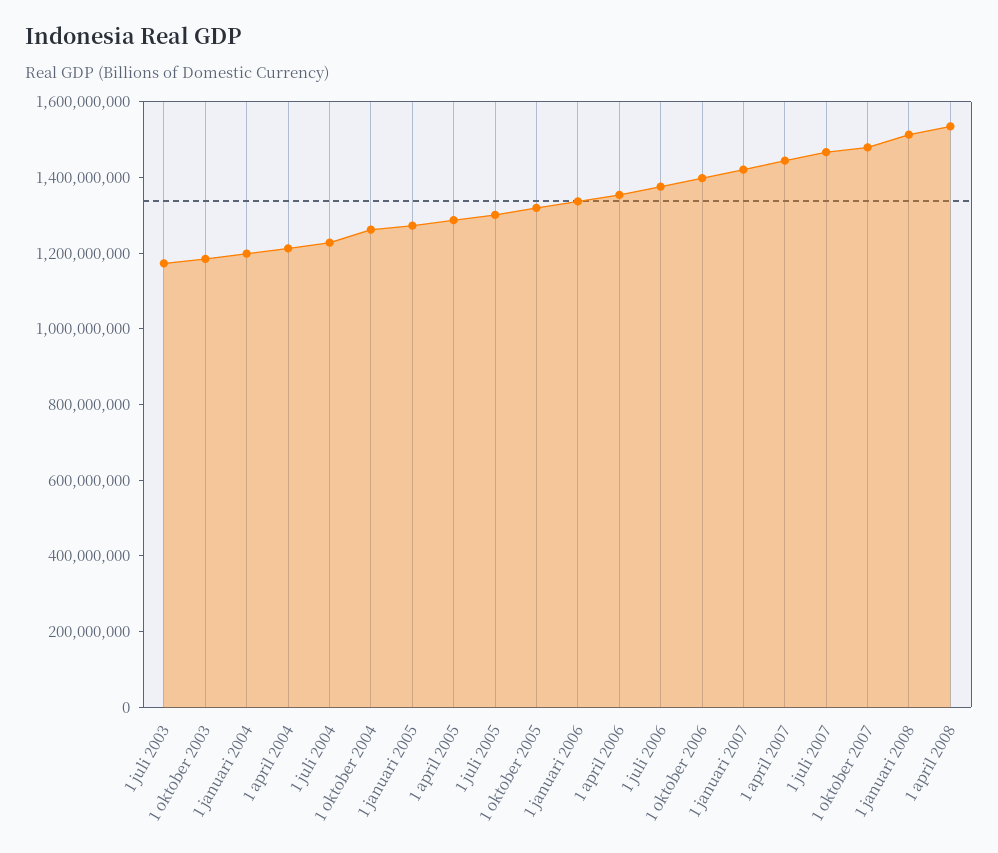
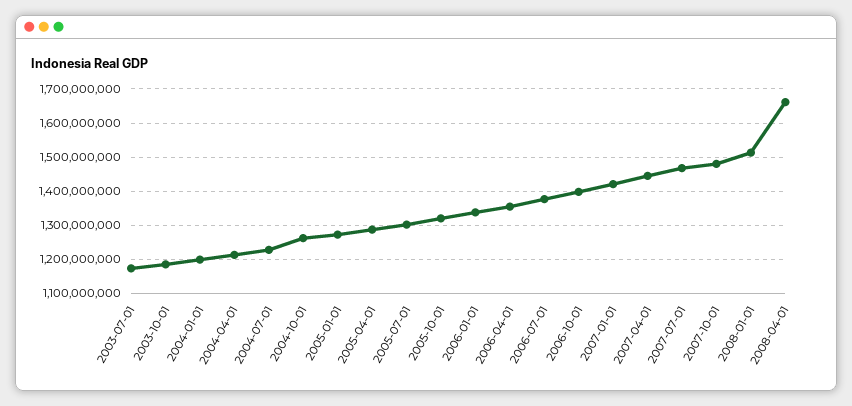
  {
    "1 juli 2003": 1180000000,
    "1 oktober 2003": 1180000000,
    "1 januari 2004": 1200000000,
    "1 april 2004": 1220000000,
    "1 juli 2004": 1220000000,
    "1 oktober 2004": 1260000000,
    "1 januari 2005": 1280000000,
    "1 april 2005": 1280000000,
    "1 juli 2005": 1300000000,
    "1 oktober 2005": 1320000000,
    "1 januari 2006": 1340000000,
    "1 april 2006": 1360000000,
    "1 juli 2006": 1380000000,
    "1 oktober 2006": 1400000000,
    "1 januari 2007": 1420000000,
    "1 april 2007": 1440000000,
    "1 juli 2007": 1460000000,
    "1 oktober 2007": 1480000000,
    "1 januari 2008": 1520000000,
-   "1 april 2008": 1550000000
+   "1 april 2008": 1660000000
  }

